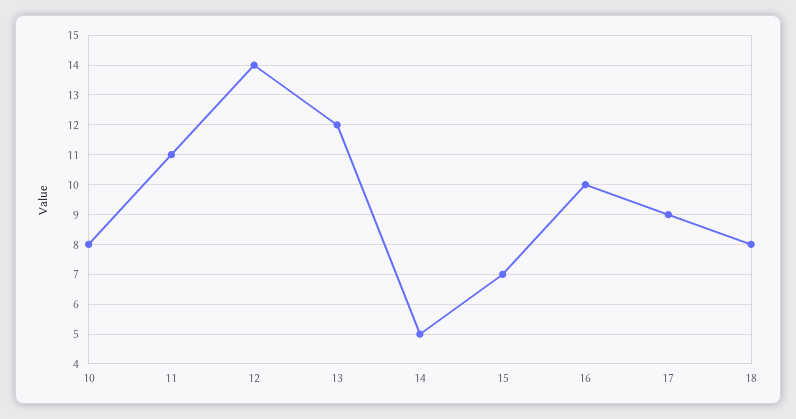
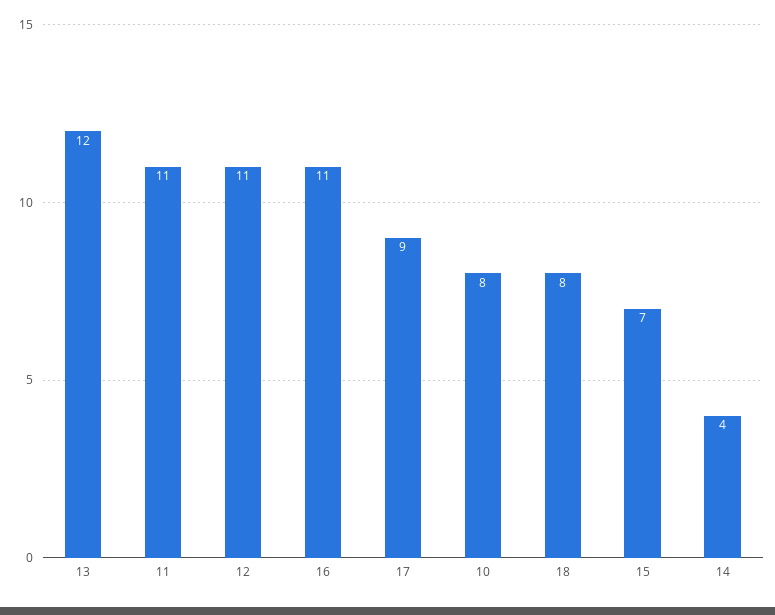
  {
    "10": 8,
    "11": 11,
-   "12": 14,
+   "12": 11,
    "13": 12,
-   "14": 5,
+   "14": 4,
    "15": 7,
-   "16": 10,
+   "16": 11,
    "17": 9,
    "18": 8
  }

